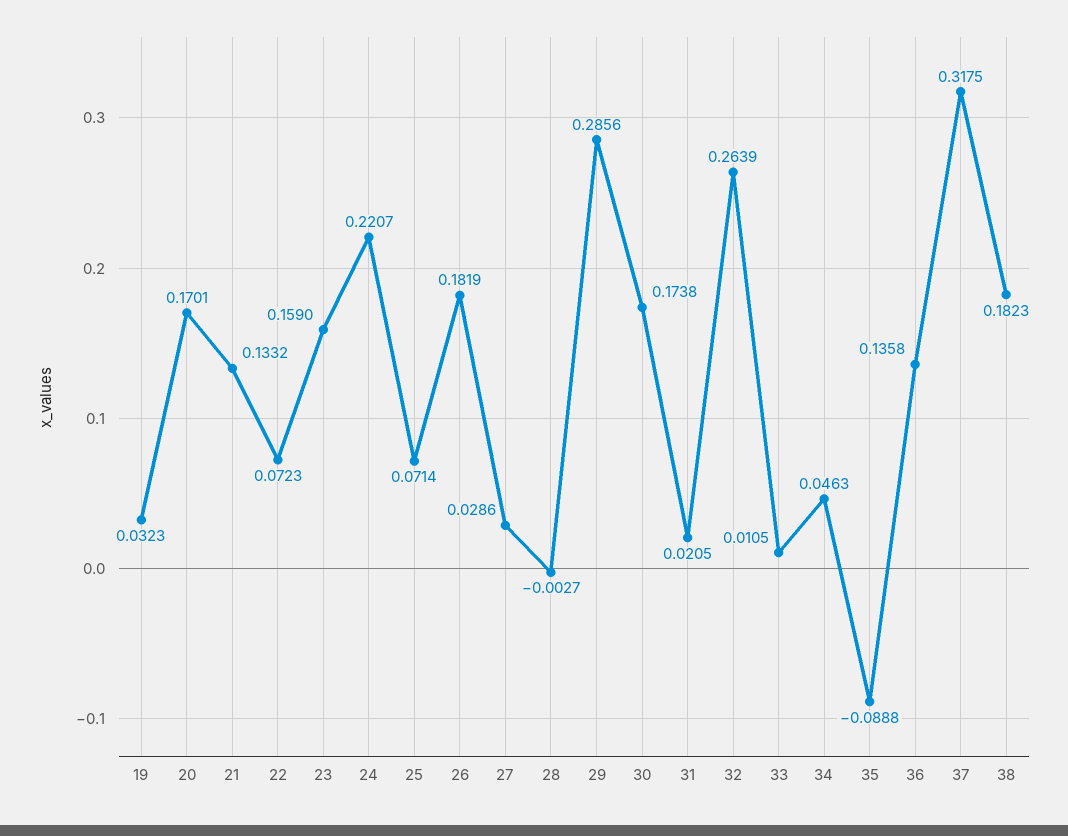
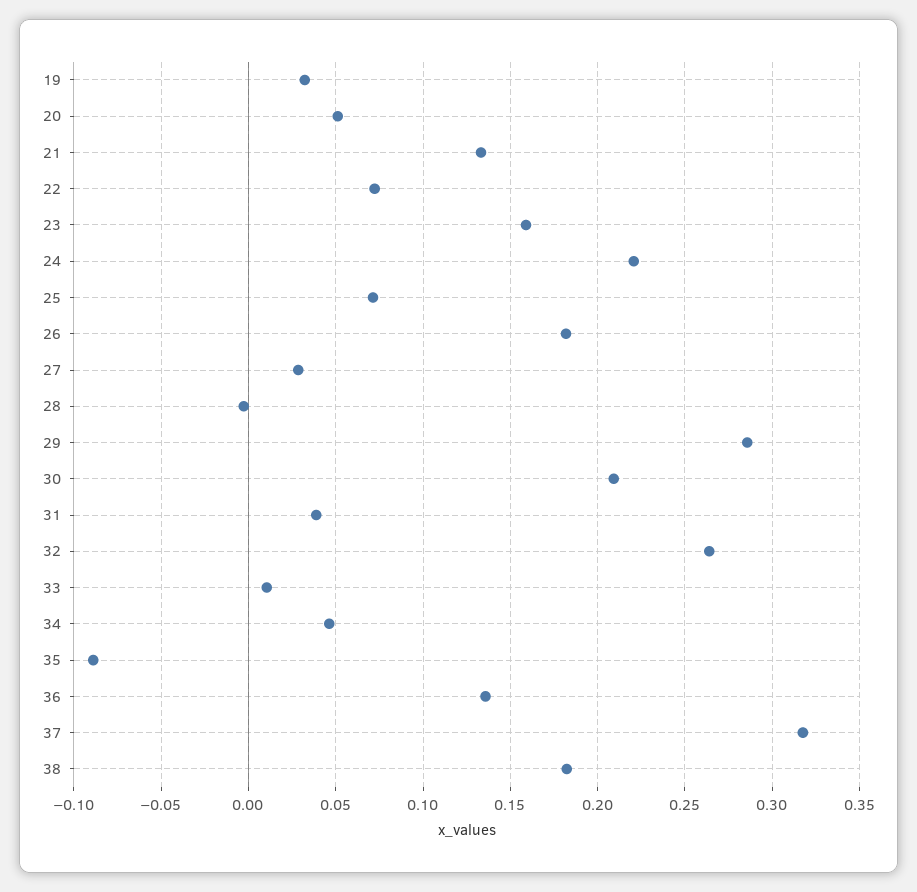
  {
    "19": 0.0323,
-   "20": 0.1701,
+   "20": 0.05,
    "21": 0.1332,
    "22": 0.0723,
    "23": 0.159,
    "24": 0.2207,
    "25": 0.0714,
    "26": 0.1819,
    "27": 0.0286,
    "28": -0.0027,
    "29": 0.2856,
-   "30": 0.1738,
+   "30": 0.21,
-   "31": 0.0205,
+   "31": 0.04,
    "32": 0.2639,
    "33": 0.0105,
    "34": 0.0463,
    "35": -0.0888,
    "36": 0.1358,
    "37": 0.3175,
    "38": 0.1823
  }

